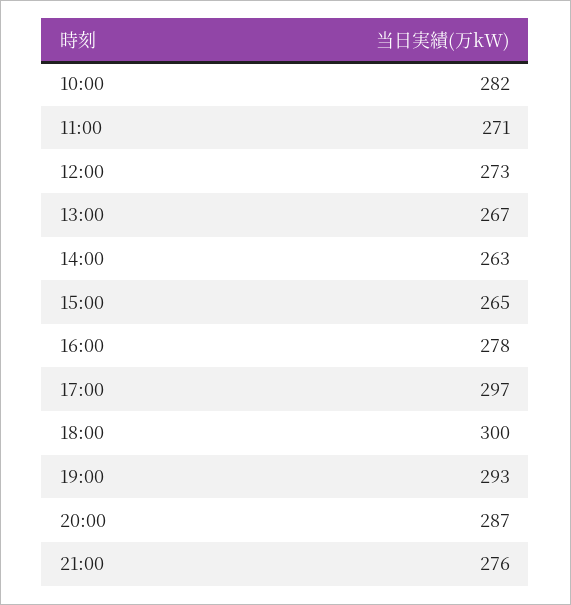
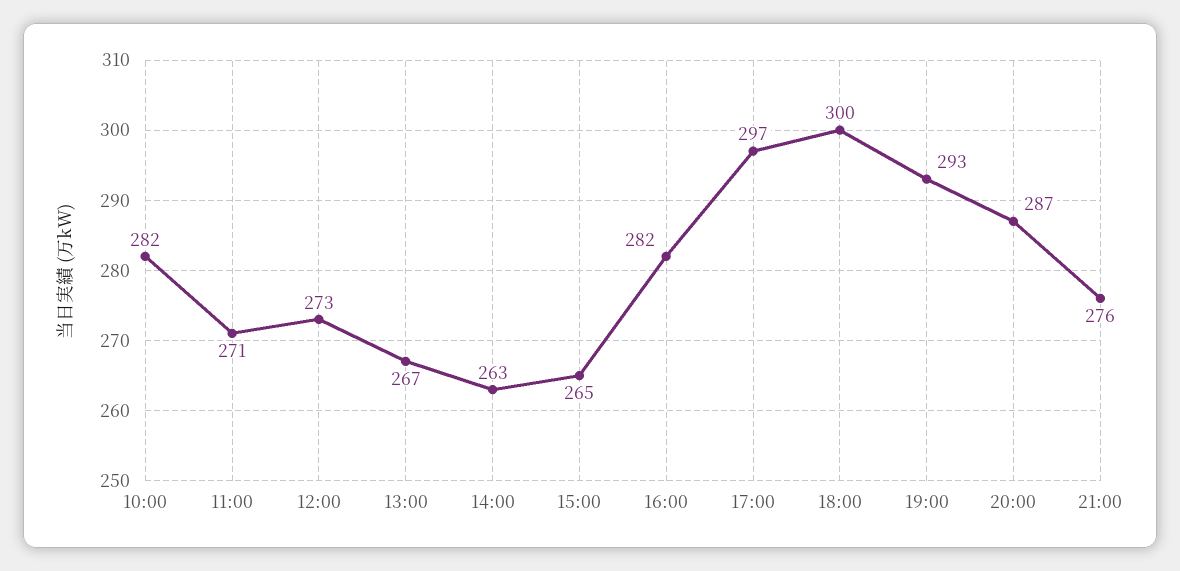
  {
    "10:00": 282,
    "11:00": 271,
    "12:00": 273,
    "13:00": 267,
    "14:00": 263,
    "15:00": 265,
-   "16:00": 278,
+   "16:00": 282,
    "17:00": 297,
    "18:00": 300,
    "19:00": 293,
    "20:00": 287,
    "21:00": 276
  }

